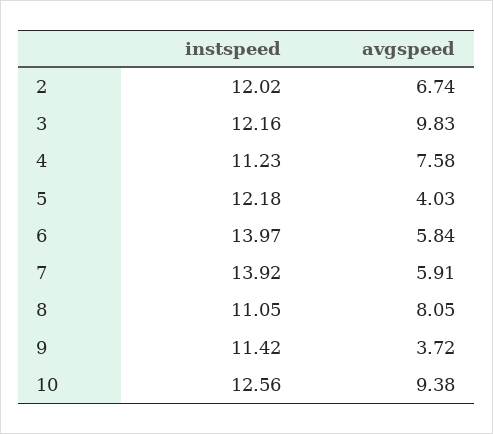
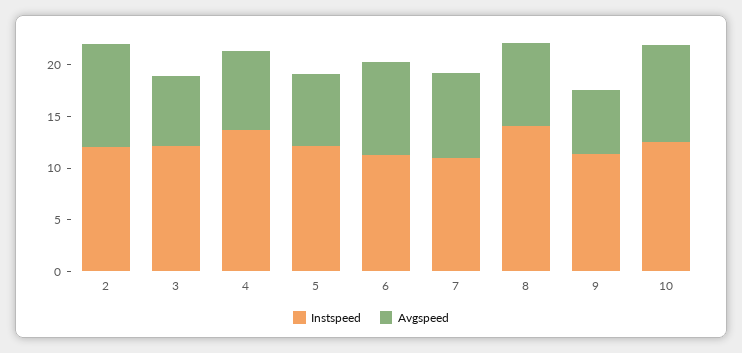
  {
    "instspeed": {
      "2": 12.02,
      "3": 12.16,
-     "4": 11.23,
+     "4": 14,
      "5": 12.18,
-     "6": 13.97,
+     "6": 11,
-     "7": 13.92,
+     "7": 11,
-     "8": 11.05,
+     "8": 14,
      "9": 11.42,
      "10": 12.56
    },
    "avgspeed": {
-     "2": 6.74,
+     "2": 10,
-     "3": 9.83,
+     "3": 7,
      "4": 7.58,
-     "5": 4.03,
+     "5": 7,
-     "6": 5.84,
+     "6": 9,
-     "7": 5.91,
+     "7": 8,
      "8": 8.05,
-     "9": 3.72,
+     "9": 6,
      "10": 9.38
    }
  }

